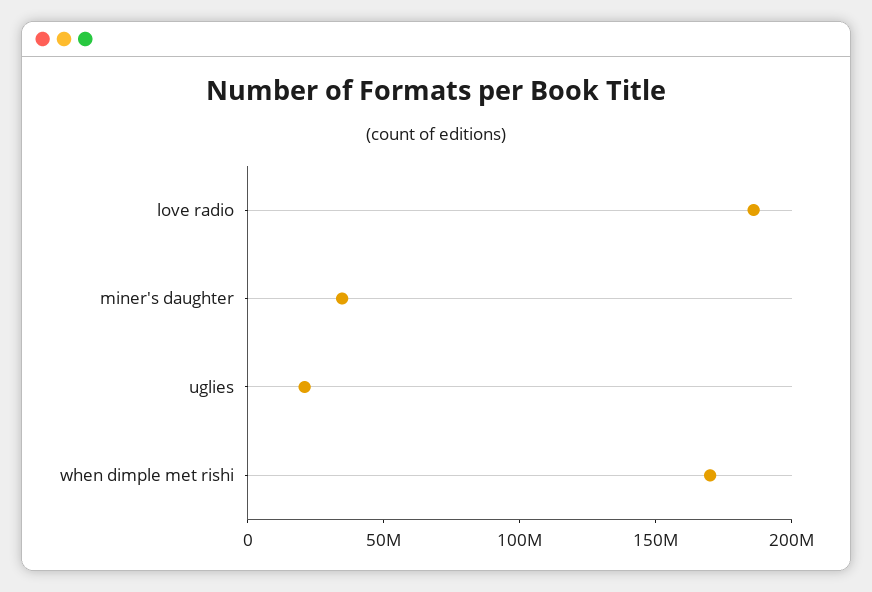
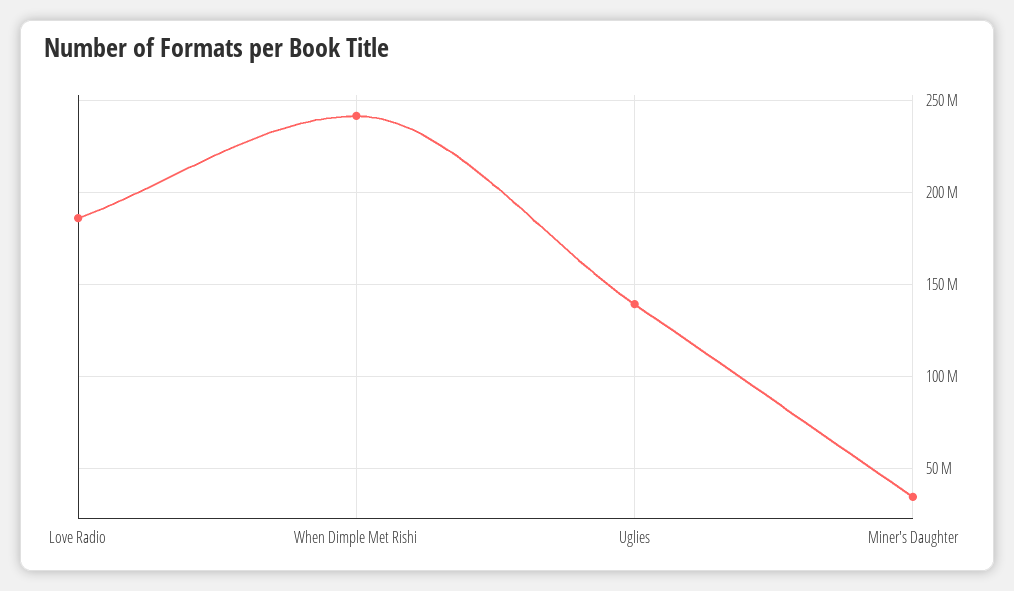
  {
    "love radio": 185000000,
    "miner's daughter": 35000000,
-   "uglies": 20000000,
+   "uglies": 140000000,
-   "when dimple met rishi": 170000000
+   "when dimple met rishi": 240000000
  }

